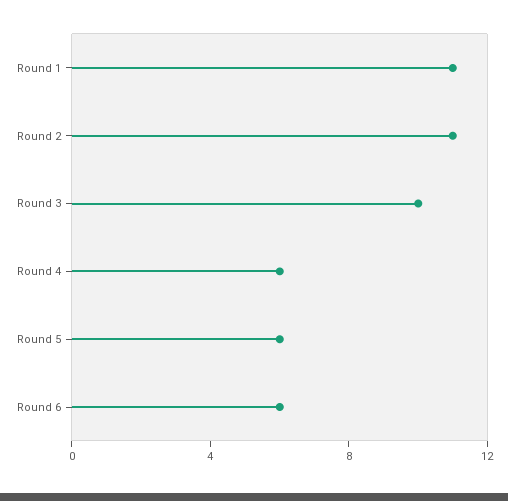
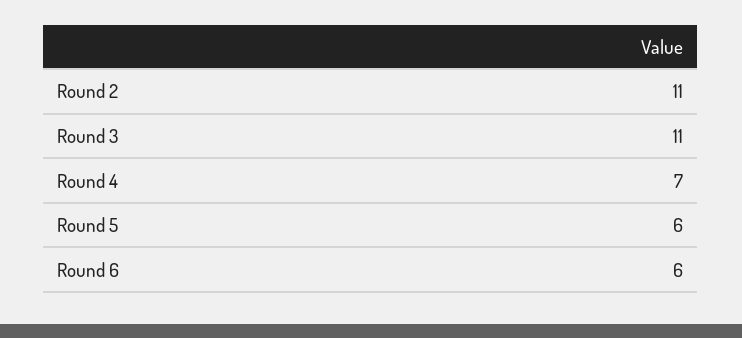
  {
-   "Round 1": 11,
    "Round 2": 11,
-   "Round 3": 10,
+   "Round 3": 11,
-   "Round 4": 6,
+   "Round 4": 7,
    "Round 5": 6,
    "Round 6": 6
  }

